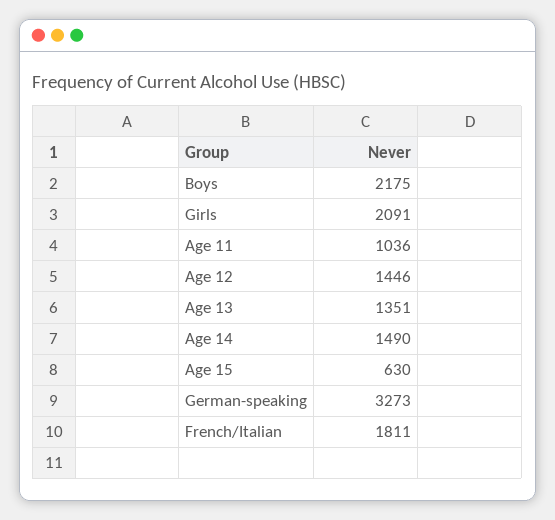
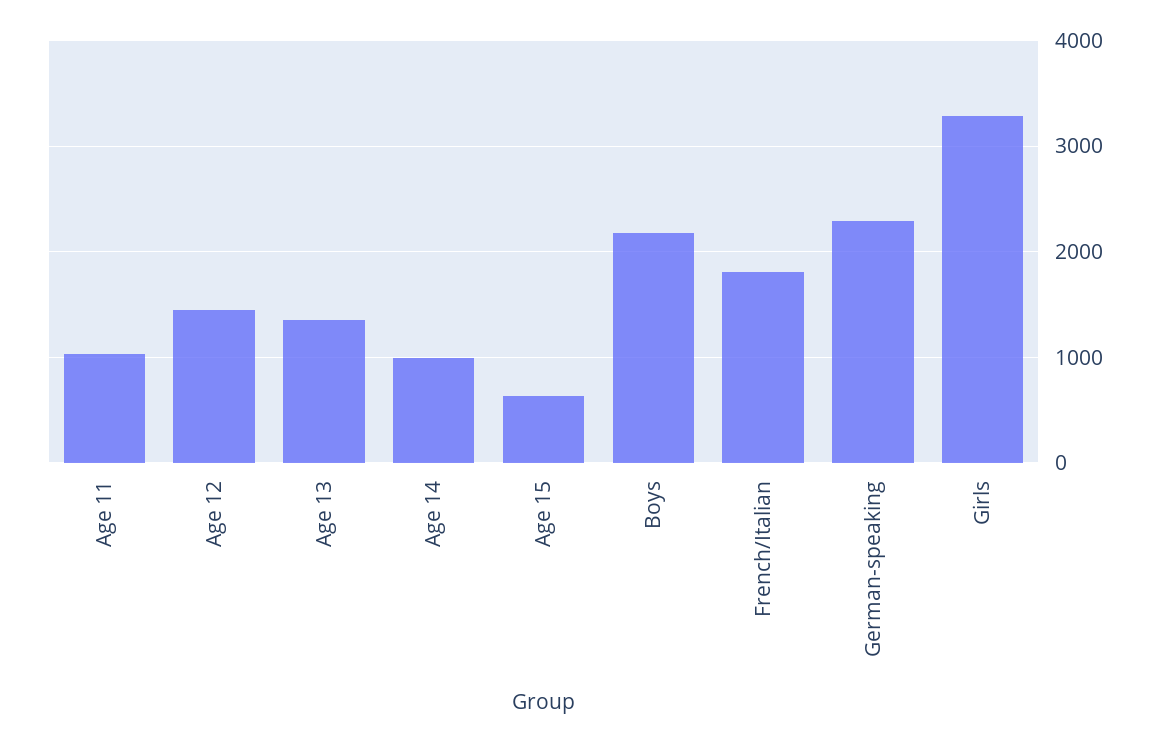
  {
    "Boys": 2175,
-   "Girls": 2091,
+   "Girls": 3300,
    "Age 11": 1036,
    "Age 12": 1446,
    "Age 13": 1351,
-   "Age 14": 1490,
+   "Age 14": 1000,
    "Age 15": 630,
-   "German-speaking": 3273,
+   "German-speaking": 2300,
    "French/Italian": 1811
  }

